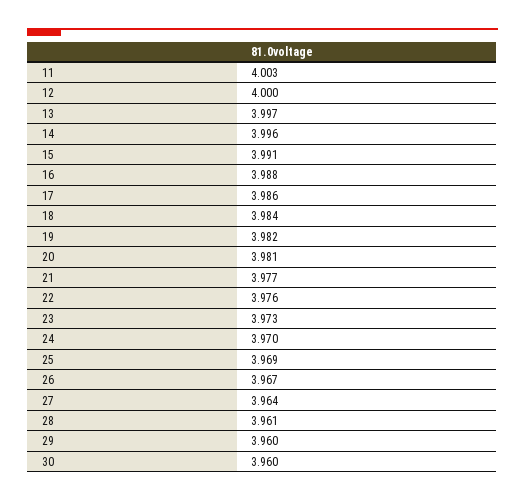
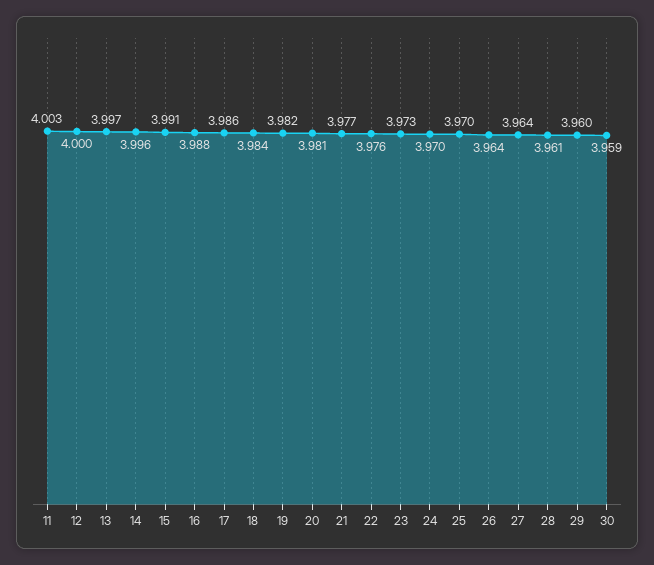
  {
    "11": 4.003,
    "12": 4,
    "13": 3.997,
    "14": 3.996,
    "15": 3.991,
    "16": 3.988,
    "17": 3.986,
    "18": 3.984,
    "19": 3.982,
    "20": 3.981,
    "21": 3.977,
    "22": 3.976,
    "23": 3.973,
    "24": 3.97,
-   "25": 3.969,
+   "25": 3.97,
-   "26": 3.967,
+   "26": 3.964,
    "27": 3.964,
    "28": 3.961,
    "29": 3.96,
-   "30": 3.96
+   "30": 3.959
  }

